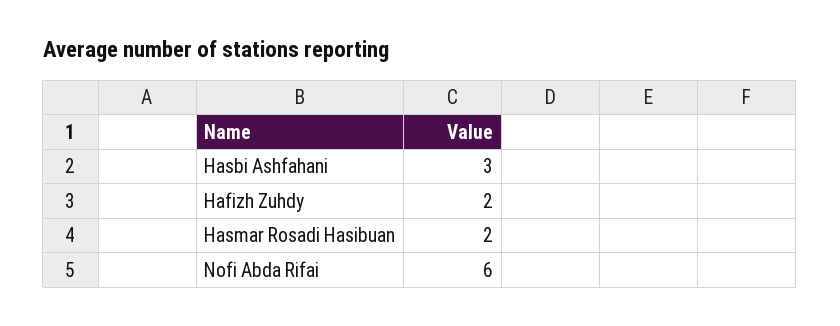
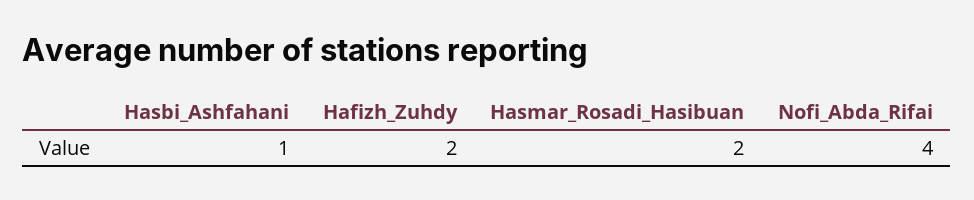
  {
-   "Hasbi Ashfahani": 3,
+   "Hasbi Ashfahani": 1,
    "Hafizh Zuhdy": 2,
    "Hasmar Rosadi Hasibuan": 2,
-   "Nofi Abda Rifai": 6
+   "Nofi Abda Rifai": 4
  }

